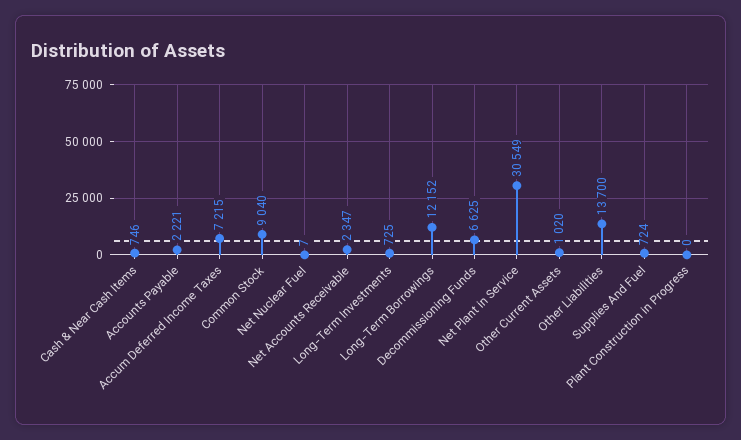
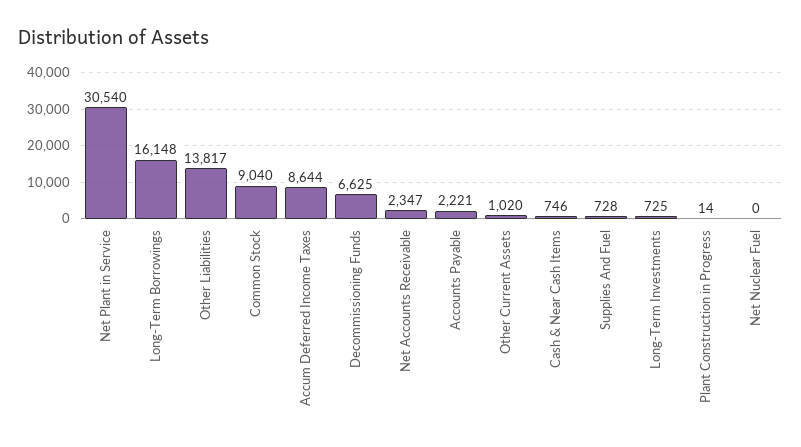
  {
    "Cash & Near Cash Items": 746,
    "Accounts Payable": 2221,
-   "Accum Deferred Income Taxes": 7215,
+   "Accum Deferred Income Taxes": 8644,
    "Common Stock": 9040,
-   "Net Nuclear Fuel": 7,
+   "Net Nuclear Fuel": 0,
    "Net Accounts Receivable": 2347,
    "Long-Term Investments": 725,
-   "Long-Term Borrowings": 12152,
+   "Long-Term Borrowings": 16148,
    "Decommissioning Funds": 6625,
-   "Net Plant in Service": 30549,
+   "Net Plant in Service": 30540,
    "Other Current Assets": 1020,
-   "Other Liabilities": 13700,
+   "Other Liabilities": 13817,
-   "Supplies And Fuel": 724,
+   "Supplies And Fuel": 728,
-   "Plant Construction in Progress": 0
+   "Plant Construction in Progress": 14
  }

